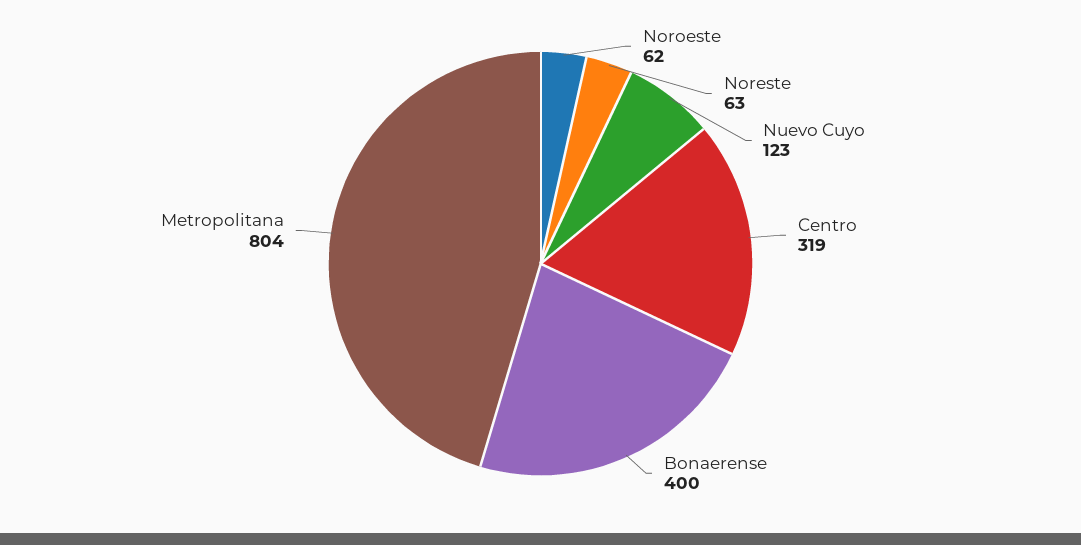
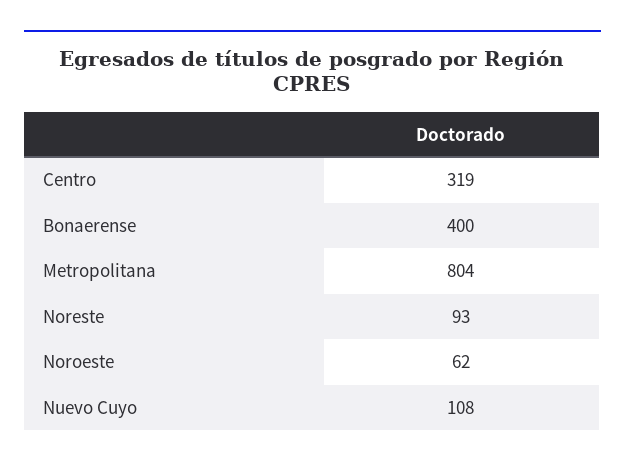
  {
    "Noroeste": 62,
-   "Noreste": 63,
+   "Noreste": 93,
-   "Nuevo Cuyo": 123,
+   "Nuevo Cuyo": 108,
    "Centro": 319,
    "Bonaerense": 400,
    "Metropolitana": 804
  }

